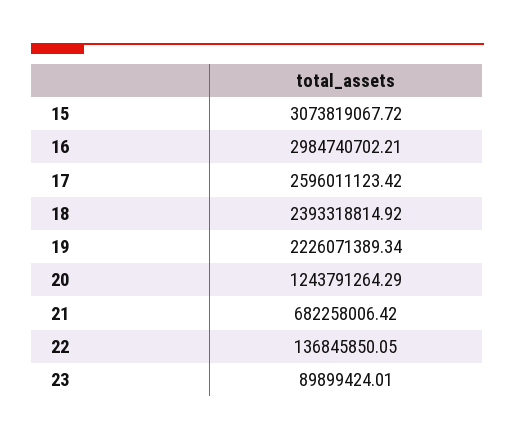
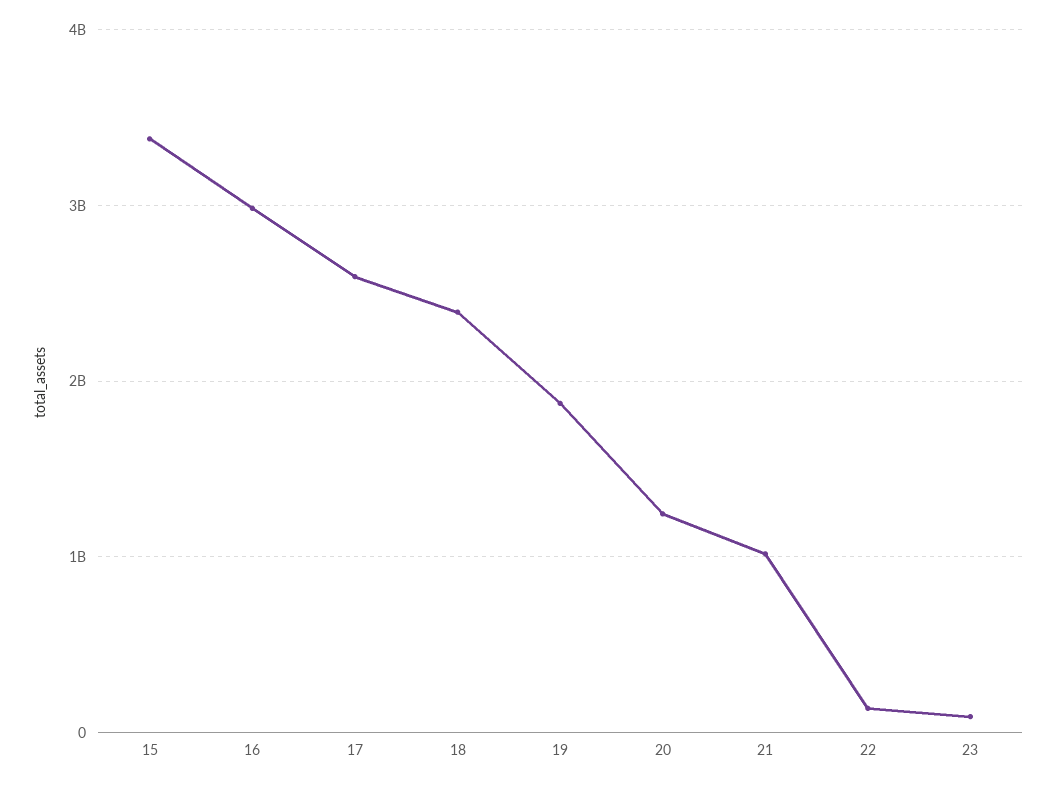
  {
-   "15": 3073819067.72,
+   "15": 3400000000,
    "16": 2984740702.21,
    "17": 2596011123.42,
    "18": 2393318814.92,
-   "19": 2226071389.34,
+   "19": 1900000000,
    "20": 1243791264.29,
-   "21": 682258006.42,
+   "21": 1000000000,
    "22": 136845850.05,
    "23": 89899424.01
  }

